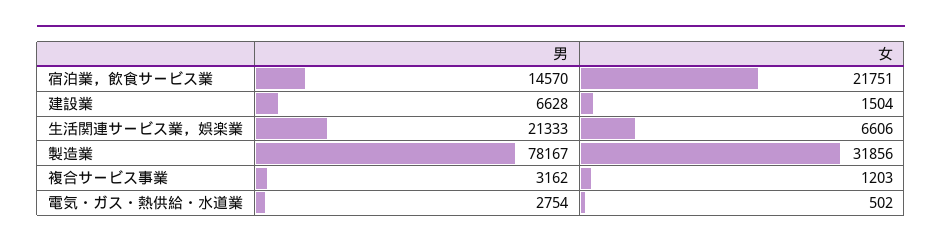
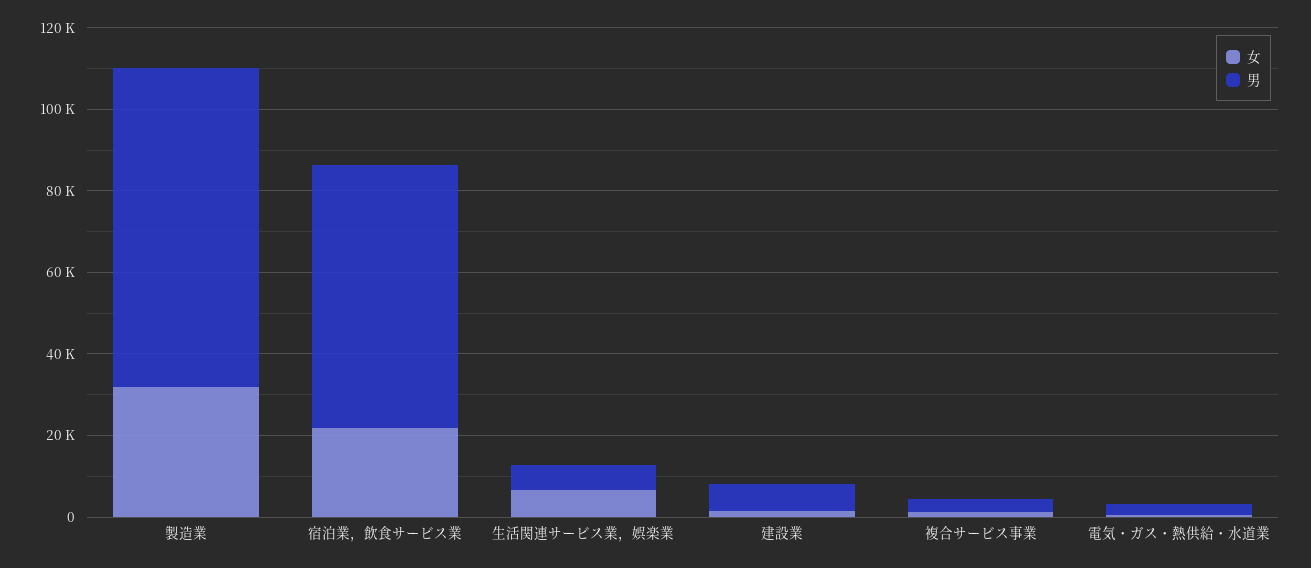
  {
    "男": {
-     "宿泊業，飲食サービス業": 14570,
+     "宿泊業，飲食サービス業": 65000,
      "建設業": 6628,
-     "生活関連サービス業，娯楽業": 21333,
+     "生活関連サービス業，娯楽業": 5000,
      "製造業": 78167,
      "複合サービス事業": 3162,
      "電気・ガス・熱供給・水道業": 2754
    },
    "女": {
      "宿泊業，飲食サービス業": 21751,
      "建設業": 1504,
      "生活関連サービス業，娯楽業": 6606,
      "製造業": 31856,
      "複合サービス事業": 1203,
      "電気・ガス・熱供給・水道業": 502
    }
  }

